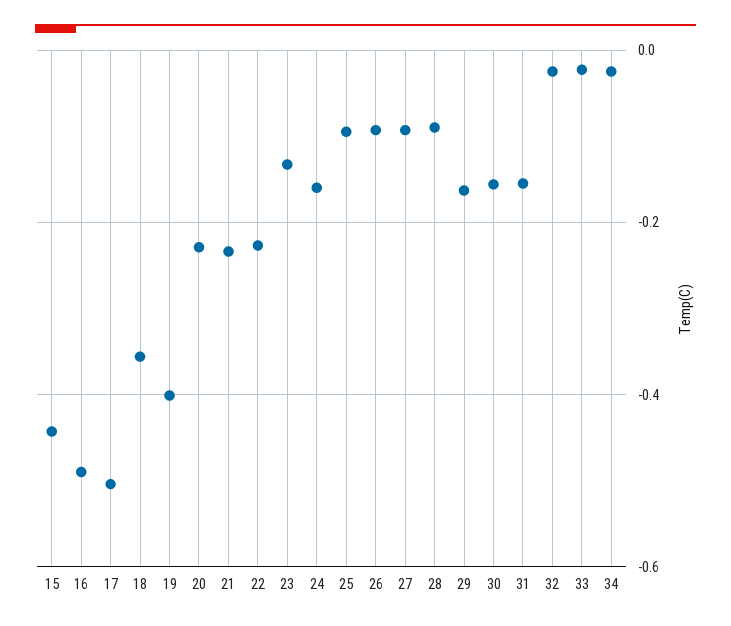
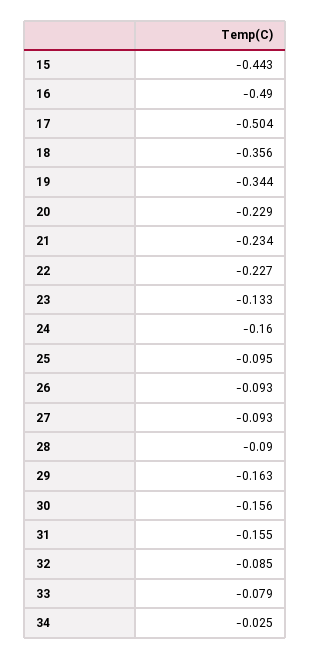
  {
    "15": -0.443,
    "16": -0.49,
    "17": -0.504,
    "18": -0.356,
-   "19": -0.4,
+   "19": -0.344,
    "20": -0.229,
    "21": -0.234,
    "22": -0.227,
    "23": -0.133,
    "24": -0.16,
    "25": -0.095,
    "26": -0.093,
    "27": -0.093,
    "28": -0.09,
    "29": -0.163,
    "30": -0.156,
    "31": -0.155,
-   "32": -0.02,
+   "32": -0.085,
-   "33": -0.02,
+   "33": -0.079,
    "34": -0.025
  }

